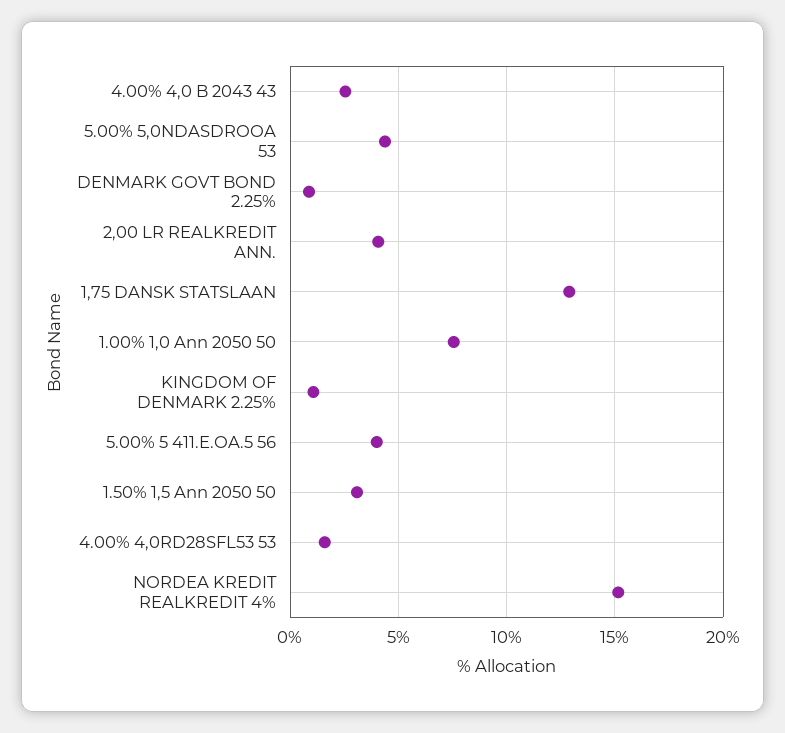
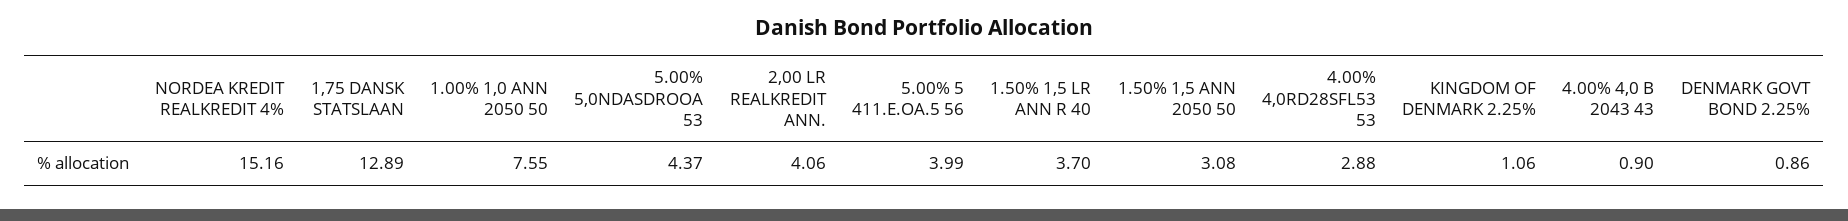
  {
-   "4.00% 4,0 B 2043 43": 2.5,
+   "4.00% 4,0 B 2043 43": 0.9,
    "5.00% 5,0NDASDROOA 53": 4.37,
    "DENMARK GOVT BOND 2.25%": 0.86,
    "2,00 LR REALKREDIT ANN.": 4.06,
    "1,75 DANSK STATSLAAN": 12.89,
    "1.00% 1,0 Ann 2050 50": 7.55,
    "KINGDOM OF DENMARK 2.25%": 1.06,
    "5.00% 5 411.E.OA.5 56": 3.99,
    "1.50% 1,5 Ann 2050 50": 3.08,
-   "4.00% 4,0RD28SFL53 53": 1.5,
+   "4.00% 4,0RD28SFL53 53": 2.88,
-   "NORDEA KREDIT REALKREDIT 4%": 15.16
+   "NORDEA KREDIT REALKREDIT 4%": 15.16,
+   "1.50% 1,5 LR ANN R 40": 3.7
  }

